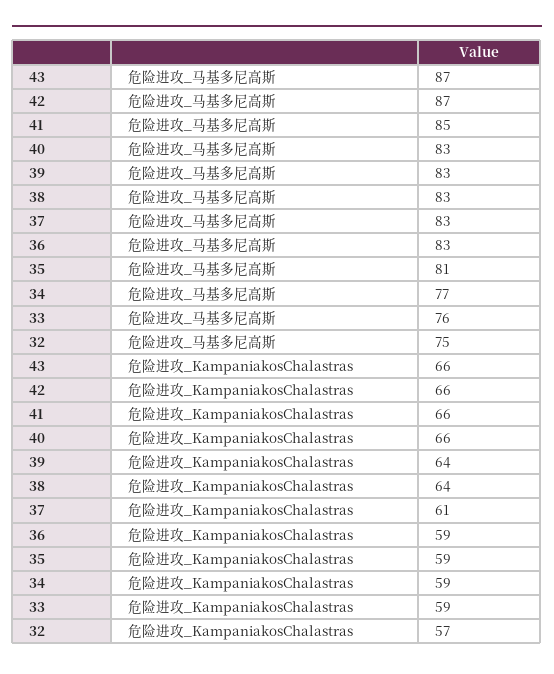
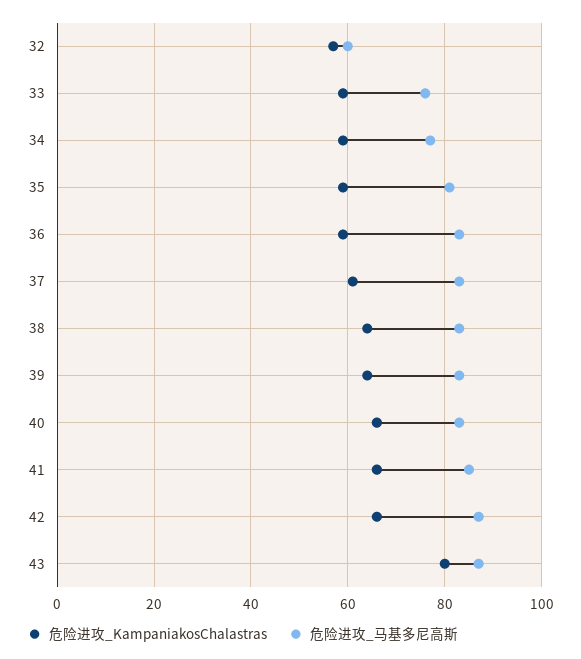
  {
    "危险进攻_马基多尼高斯": {
      "43": 87,
      "42": 87,
      "41": 85,
      "40": 83,
      "39": 83,
      "38": 83,
      "37": 83,
      "36": 83,
      "35": 81,
      "34": 77,
      "33": 76,
-     "32": 75
+     "32": 60
    },
    "危险进攻_KampaniakosChalastras": {
-     "43": 66,
+     "43": 80,
      "42": 66,
      "41": 66,
      "40": 66,
      "39": 64,
      "38": 64,
      "37": 61,
      "36": 59,
      "35": 59,
      "34": 59,
      "33": 59,
      "32": 57
    }
  }

